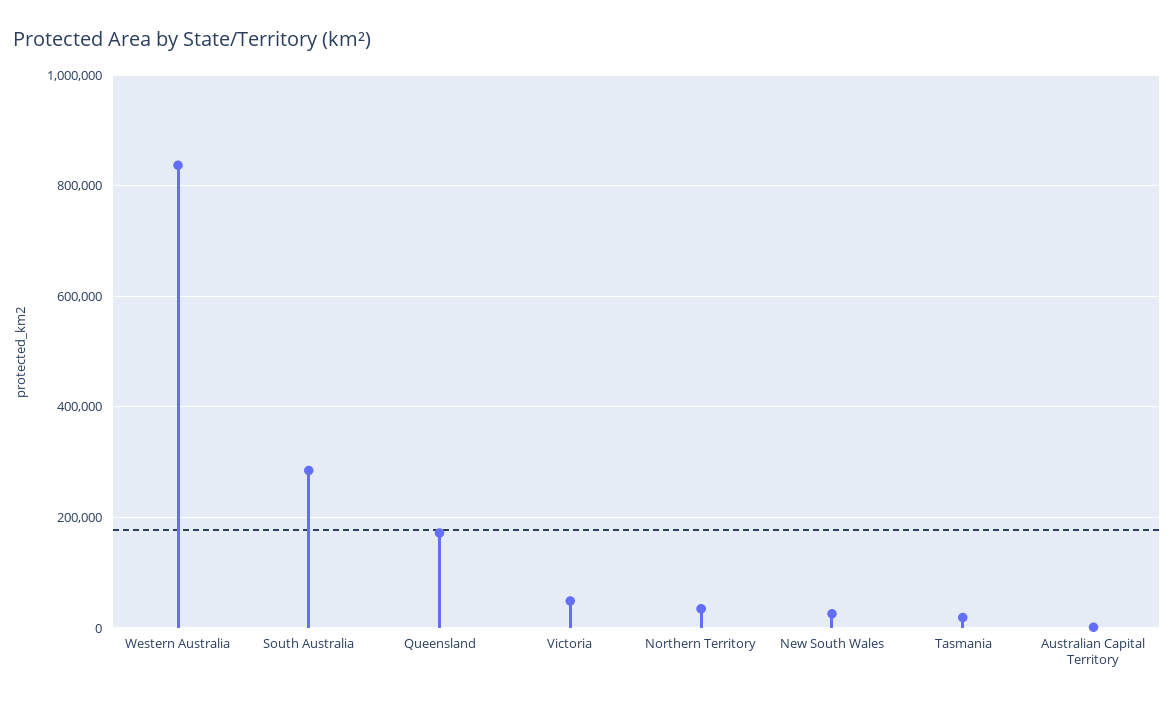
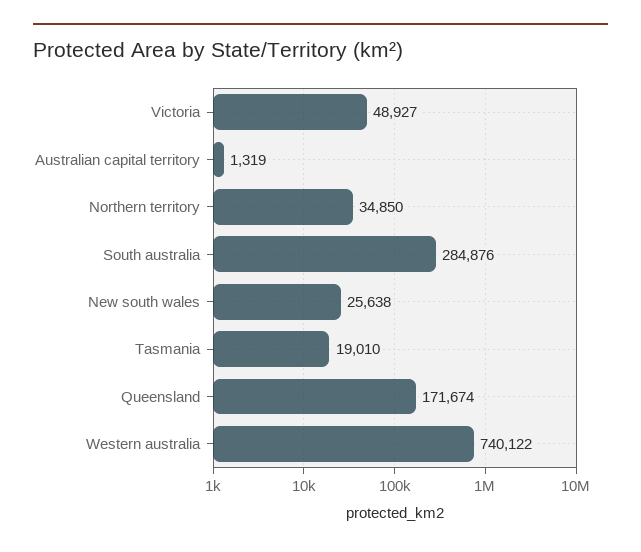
  {
-   "Western Australia": 840000,
+   "Western Australia": 740122,
    "South Australia": 284876,
    "Queensland": 171674,
    "Victoria": 48927,
    "Northern Territory": 34850,
    "New South Wales": 25638,
    "Tasmania": 19010,
    "Australian Capital Territory": 1319
  }

